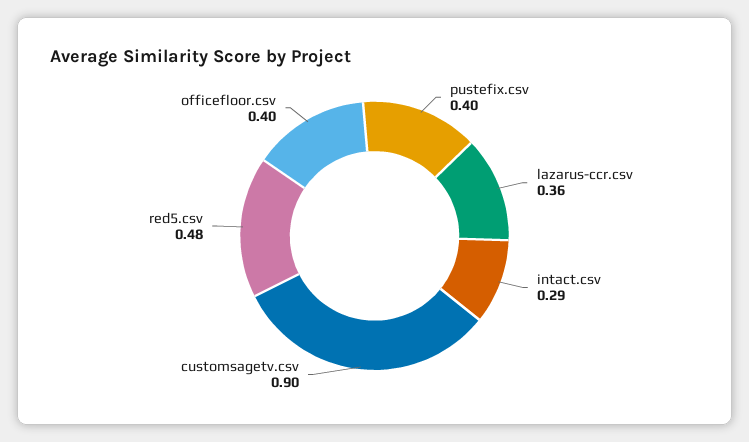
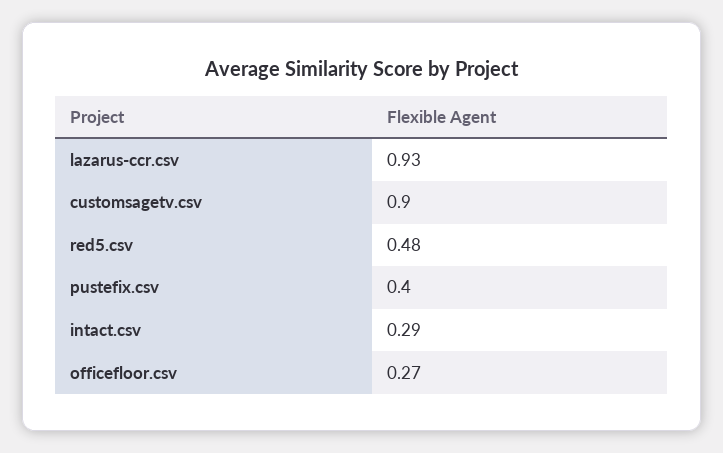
  {
    "pustefix.csv": 0.4,
-   "lazarus-ccr.csv": 0.36,
+   "lazarus-ccr.csv": 0.93,
    "intact.csv": 0.29,
    "customsagetv.csv": 0.9,
    "red5.csv": 0.48,
-   "officefloor.csv": 0.4
+   "officefloor.csv": 0.27
  }

